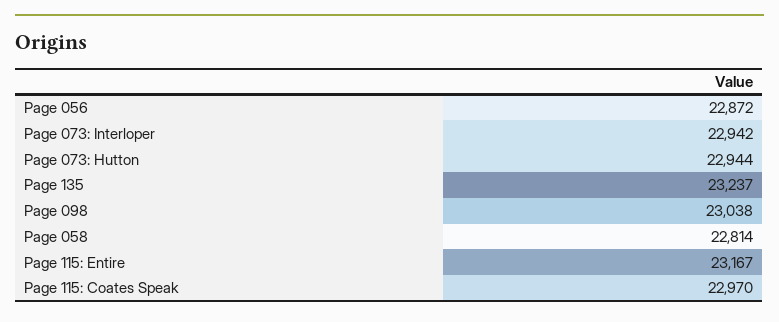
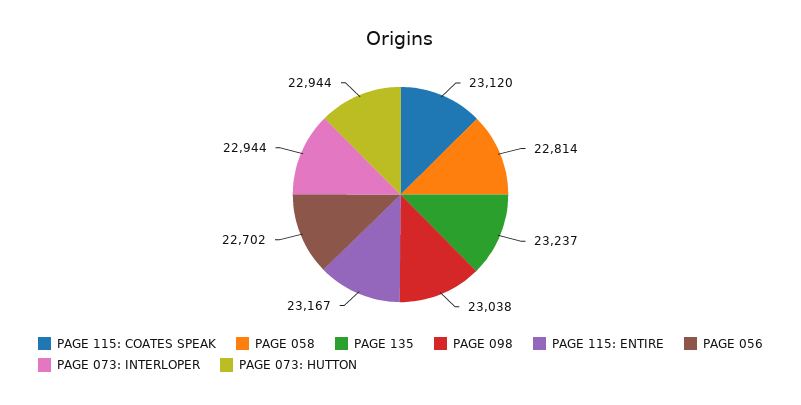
  {
-   "Page 056": 22872,
+   "Page 056": 22702,
-   "Page 073: Interloper": 22942,
+   "Page 073: Interloper": 22944,
    "Page 073: Hutton": 22944,
    "Page 135": 23237,
    "Page 098": 23038,
    "Page 058": 22814,
    "Page 115: Entire": 23167,
-   "Page 115: Coates Speak": 22970
+   "Page 115: Coates Speak": 23120
  }

